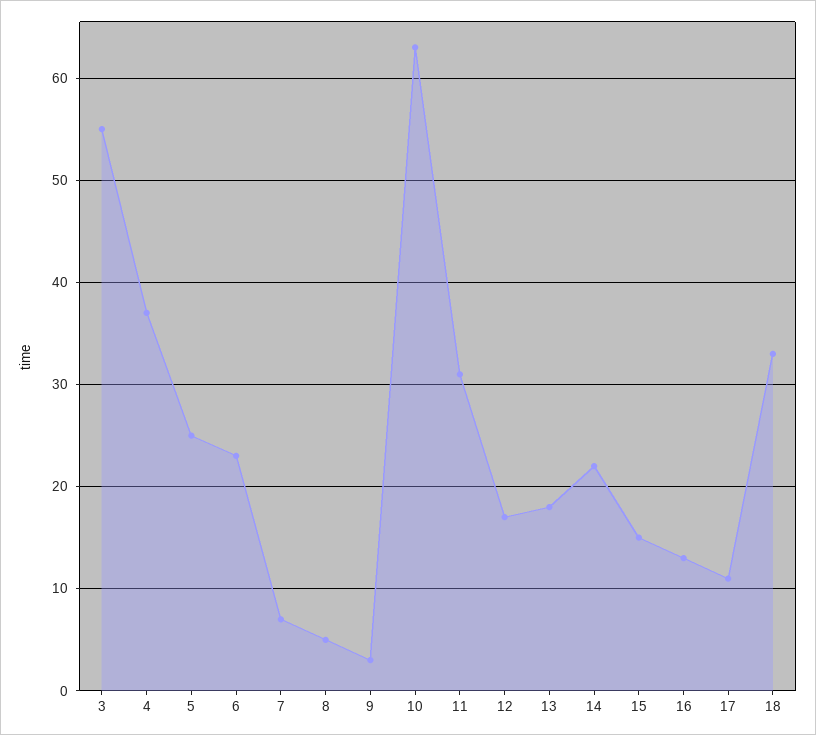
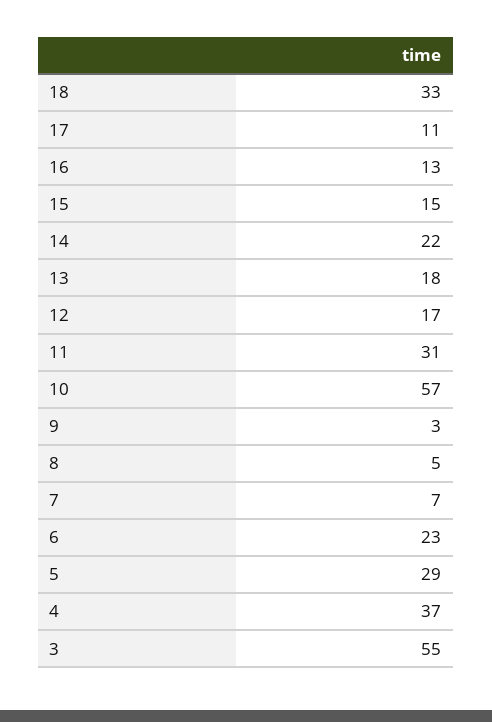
  {
    "3": 55,
    "4": 37,
-   "5": 25,
+   "5": 29,
    "6": 23,
    "7": 7,
    "8": 5,
    "9": 3,
-   "10": 63,
+   "10": 57,
    "11": 31,
    "12": 17,
    "13": 18,
    "14": 22,
    "15": 15,
    "16": 13,
    "17": 11,
    "18": 33
  }

